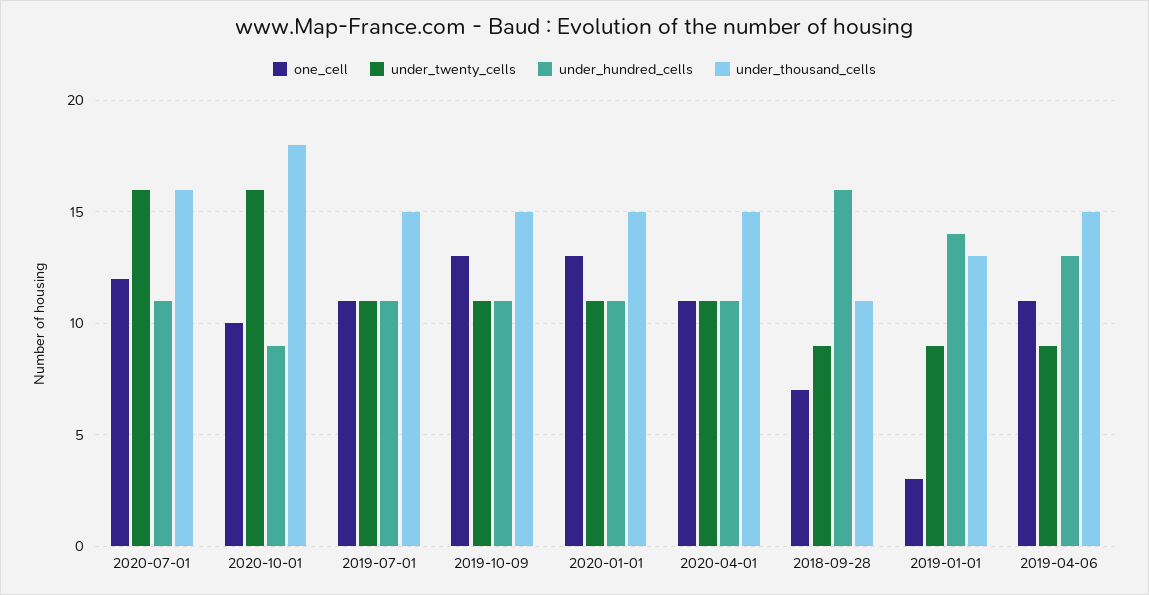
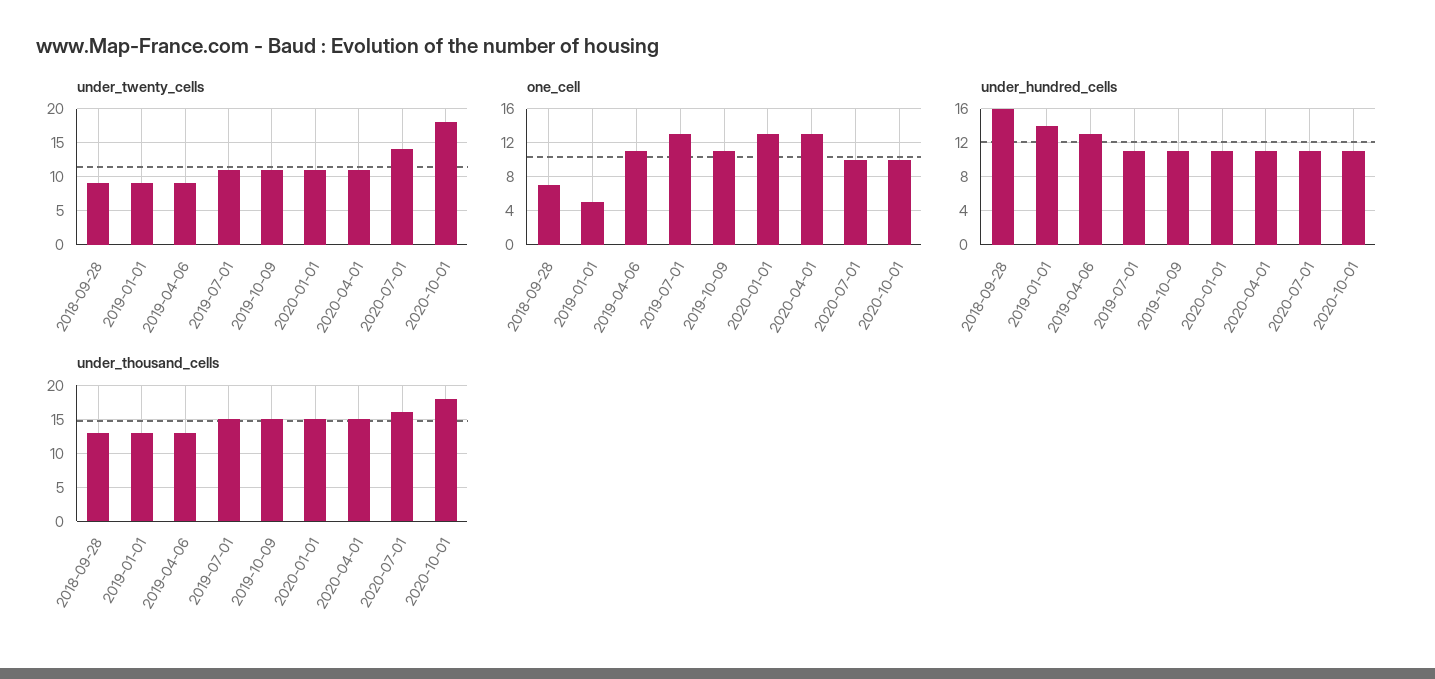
  {
    "one_cell": {
-     "2020-07-01": 12,
+     "2020-07-01": 10,
      "2020-10-01": 10,
-     "2019-07-01": 11,
+     "2019-07-01": 13,
-     "2019-10-09": 13,
+     "2019-10-09": 11,
      "2020-01-01": 13,
-     "2020-04-01": 11,
+     "2020-04-01": 13,
      "2018-09-28": 7,
-     "2019-01-01": 3,
+     "2019-01-01": 5,
      "2019-04-06": 11
    },
    "under_twenty_cells": {
-     "2020-07-01": 16,
+     "2020-07-01": 14,
-     "2020-10-01": 16,
+     "2020-10-01": 18,
      "2019-07-01": 11,
      "2019-10-09": 11,
      "2020-01-01": 11,
      "2020-04-01": 11,
      "2018-09-28": 9,
      "2019-01-01": 9,
      "2019-04-06": 9
    },
    "under_hundred_cells": {
      "2020-07-01": 11,
-     "2020-10-01": 9,
+     "2020-10-01": 11,
      "2019-07-01": 11,
      "2019-10-09": 11,
      "2020-01-01": 11,
      "2020-04-01": 11,
      "2018-09-28": 16,
      "2019-01-01": 14,
      "2019-04-06": 13
    },
    "under_thousand_cells": {
      "2020-07-01": 16,
      "2020-10-01": 18,
      "2019-07-01": 15,
      "2019-10-09": 15,
      "2020-01-01": 15,
      "2020-04-01": 15,
-     "2018-09-28": 11,
+     "2018-09-28": 13,
      "2019-01-01": 13,
-     "2019-04-06": 15
+     "2019-04-06": 13
    }
  }

